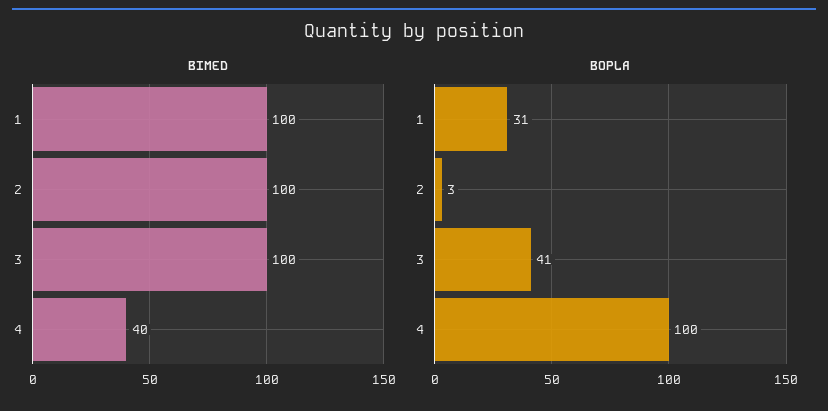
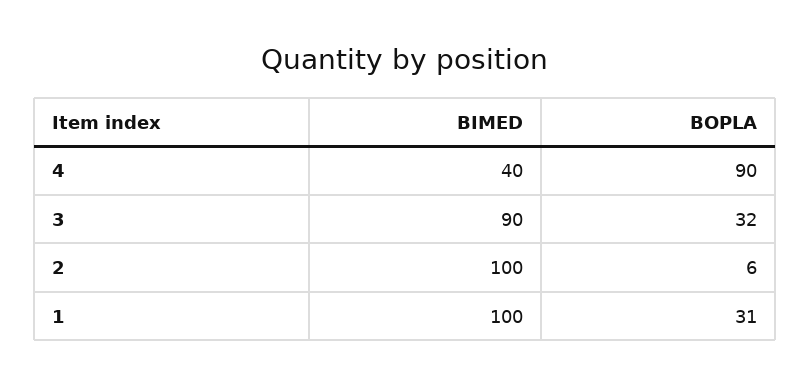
  {
    "BIMED": {
      "1": 100,
      "2": 100,
-     "3": 100,
+     "3": 90,
      "4": 40
    },
    "BOPLA": {
      "1": 31,
-     "2": 3,
+     "2": 6,
-     "3": 41,
+     "3": 32,
-     "4": 100
+     "4": 90
    }
  }

